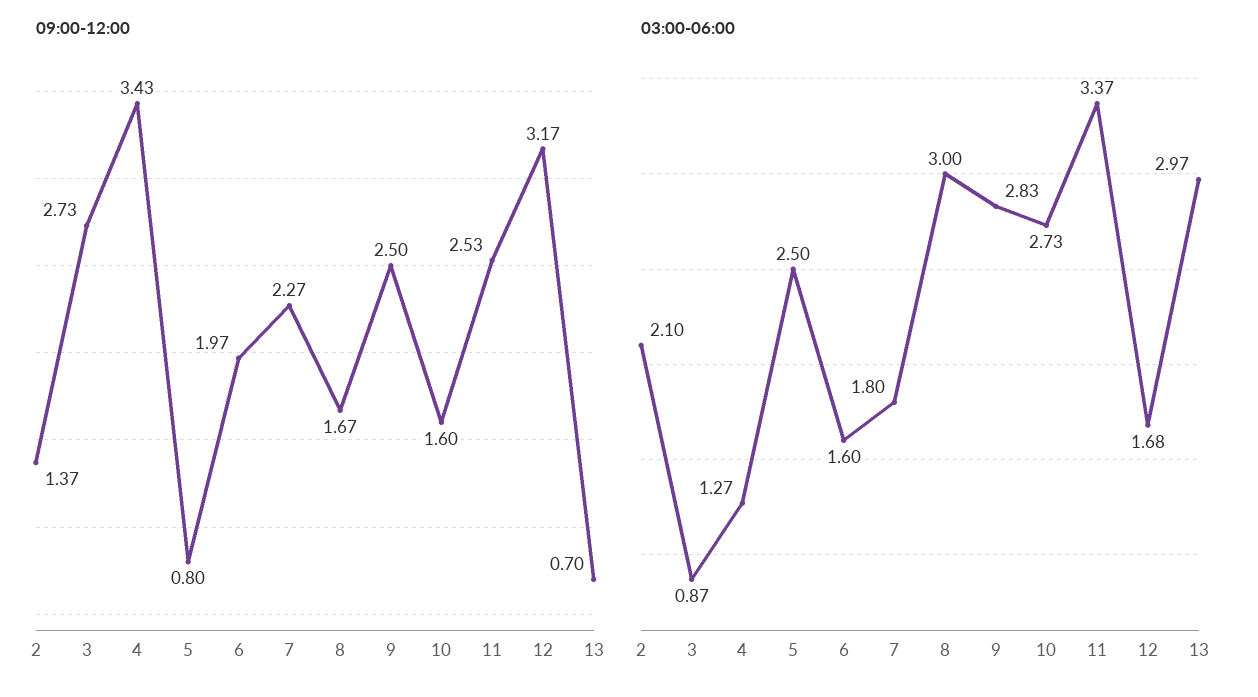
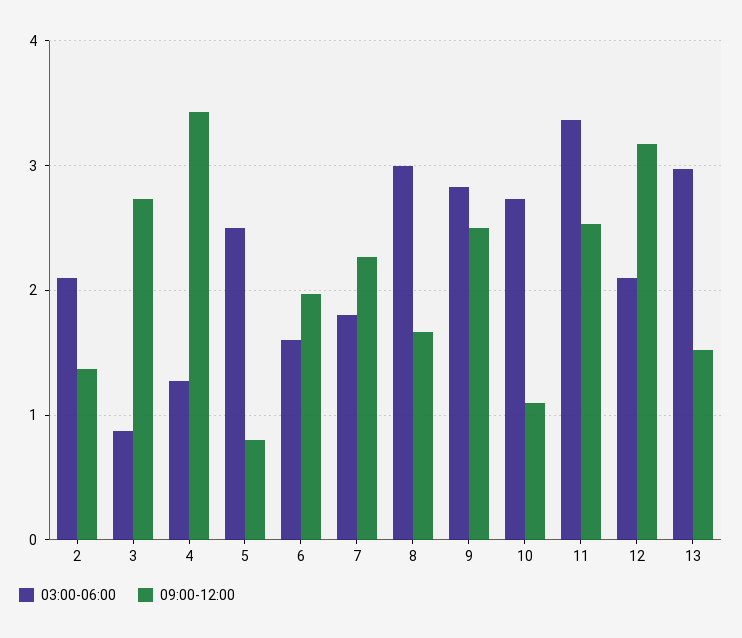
  {
    "09:00-12:00": {
      "2": 1.37,
      "3": 2.73,
      "4": 3.43,
      "5": 0.8,
      "6": 1.97,
      "7": 2.27,
      "8": 1.67,
      "9": 2.5,
-     "10": 1.6,
+     "10": 1.1,
      "11": 2.53,
      "12": 3.17,
-     "13": 0.7
+     "13": 1.5
    },
    "03:00-06:00": {
      "2": 2.1,
      "3": 0.87,
      "4": 1.27,
      "5": 2.5,
      "6": 1.6,
      "7": 1.8,
      "8": 3,
      "9": 2.83,
      "10": 2.73,
      "11": 3.37,
-     "12": 1.68,
+     "12": 2.1,
      "13": 2.97
    }
  }

